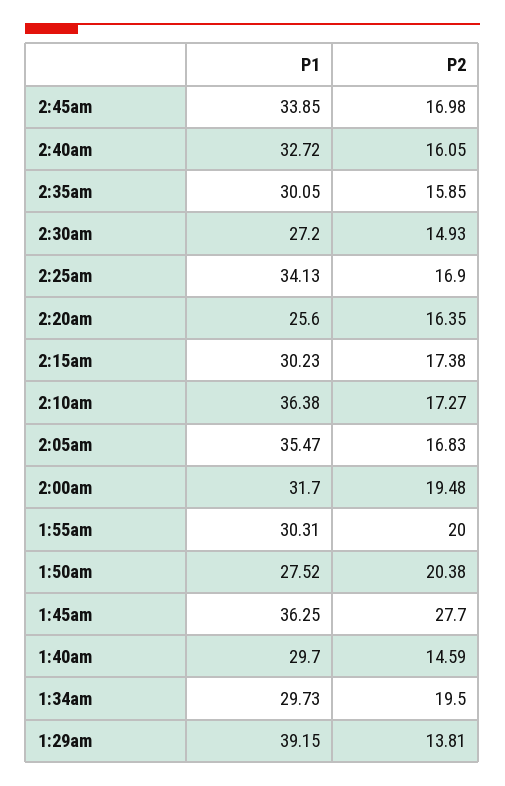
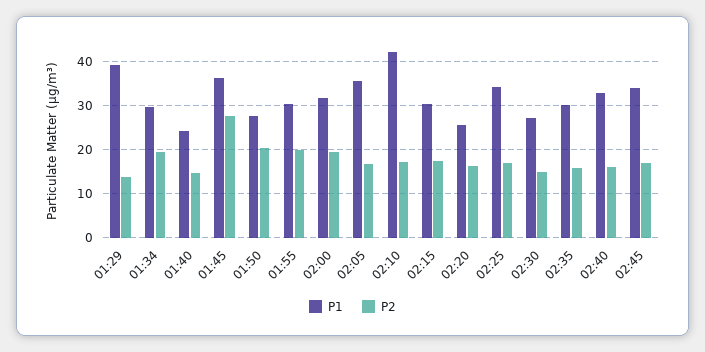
  {
    "P1": {
      "2:45am": 33.85,
      "2:40am": 32.72,
      "2:35am": 30.05,
      "2:30am": 27.2,
      "2:25am": 34.13,
      "2:20am": 25.6,
      "2:15am": 30.23,
-     "2:10am": 36.38,
+     "2:10am": 42,
      "2:05am": 35.47,
      "2:00am": 31.7,
      "1:55am": 30.31,
      "1:50am": 27.52,
      "1:45am": 36.25,
-     "1:40am": 29.7,
+     "1:40am": 24,
      "1:34am": 29.73,
      "1:29am": 39.15
    },
    "P2": {
      "2:45am": 16.98,
      "2:40am": 16.05,
      "2:35am": 15.85,
      "2:30am": 14.93,
      "2:25am": 16.9,
      "2:20am": 16.35,
      "2:15am": 17.38,
      "2:10am": 17.27,
      "2:05am": 16.83,
      "2:00am": 19.48,
      "1:55am": 20,
      "1:50am": 20.38,
      "1:45am": 27.7,
      "1:40am": 14.59,
      "1:34am": 19.5,
      "1:29am": 13.81
    }
  }

